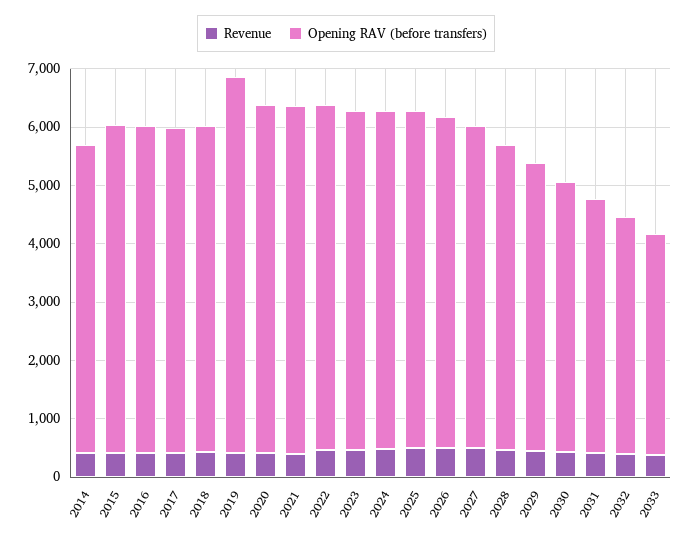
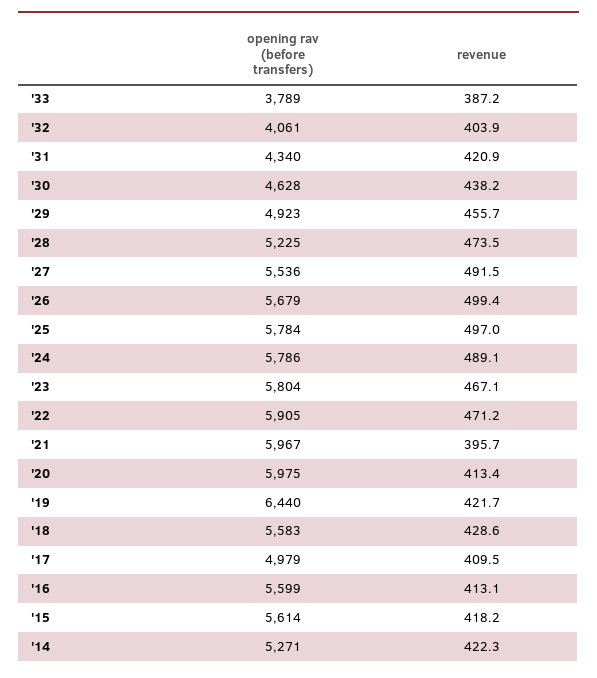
  {
    "Revenue": {
      "2014": 422.3,
      "2015": 418.2,
      "2016": 413.1,
      "2017": 409.5,
      "2018": 428.6,
      "2019": 421.7,
      "2020": 413.4,
      "2021": 395.7,
      "2022": 471.2,
      "2023": 467.1,
      "2024": 489.1,
      "2025": 497,
      "2026": 499.4,
      "2027": 491.5,
      "2028": 473.5,
      "2029": 455.7,
      "2030": 438.2,
      "2031": 420.9,
      "2032": 403.9,
      "2033": 387.2
    },
    "Opening RAV (before transfers)": {
      "2014": 5271,
      "2015": 5614,
      "2016": 5599,
-     "2017": 5600,
+     "2017": 4979,
      "2018": 5583,
      "2019": 6440,
      "2020": 5975,
      "2021": 5967,
      "2022": 5905,
      "2023": 5804,
      "2024": 5786,
      "2025": 5784,
      "2026": 5679,
      "2027": 5536,
      "2028": 5225,
      "2029": 4923,
      "2030": 4628,
      "2031": 4340,
      "2032": 4061,
      "2033": 3789
    }
  }

